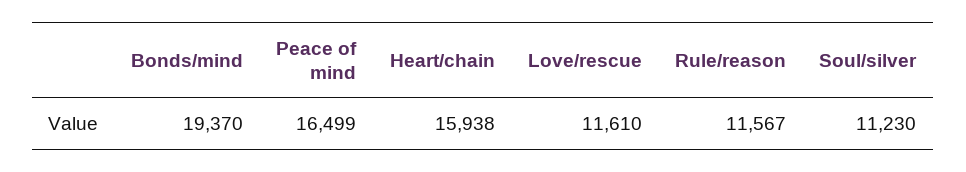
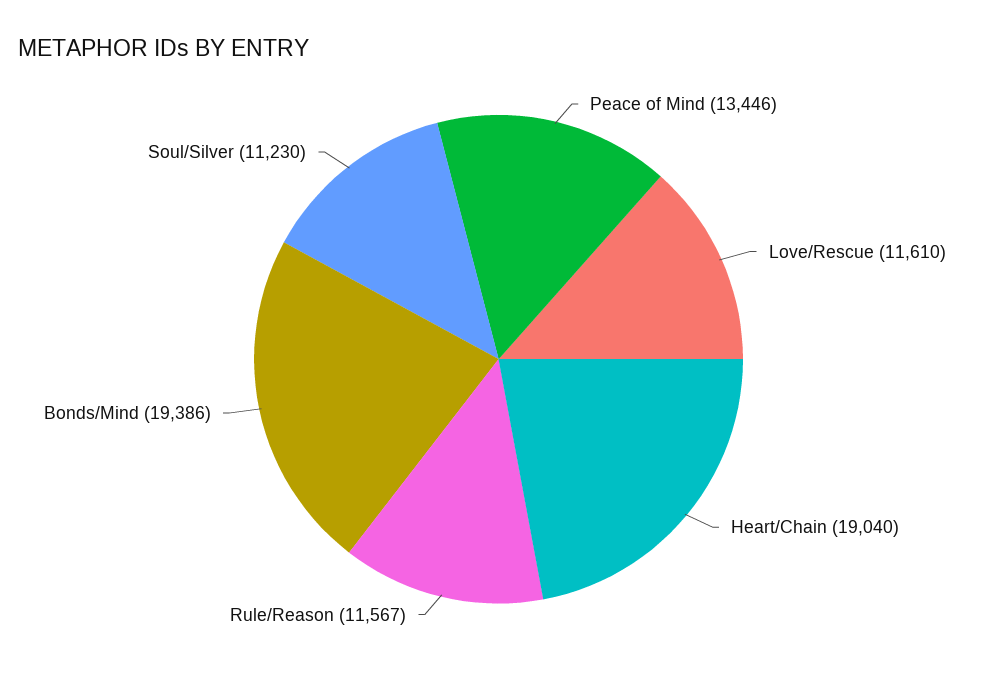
  {
-   "Bonds/mind": 19370,
+   "Bonds/mind": 19386,
-   "Peace of mind": 16499,
+   "Peace of mind": 13446,
-   "Heart/chain": 15938,
+   "Heart/chain": 19040,
    "Love/rescue": 11610,
    "Rule/reason": 11567,
    "Soul/silver": 11230
  }

